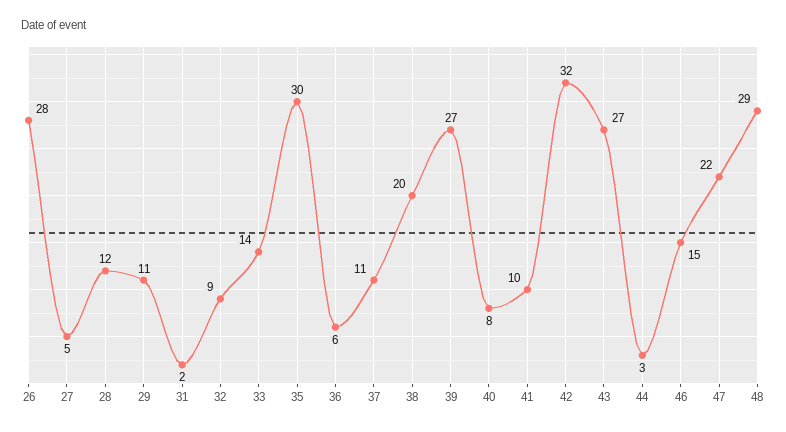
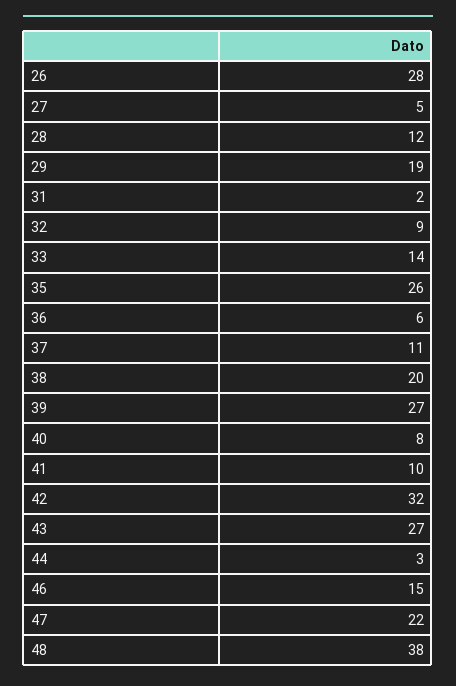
  {
    "26": 28,
    "27": 5,
    "28": 12,
-   "29": 11,
+   "29": 19,
    "31": 2,
    "32": 9,
    "33": 14,
-   "35": 30,
+   "35": 26,
    "36": 6,
    "37": 11,
    "38": 20,
    "39": 27,
    "40": 8,
    "41": 10,
    "42": 32,
    "43": 27,
    "44": 3,
    "46": 15,
    "47": 22,
-   "48": 29
+   "48": 38
  }

